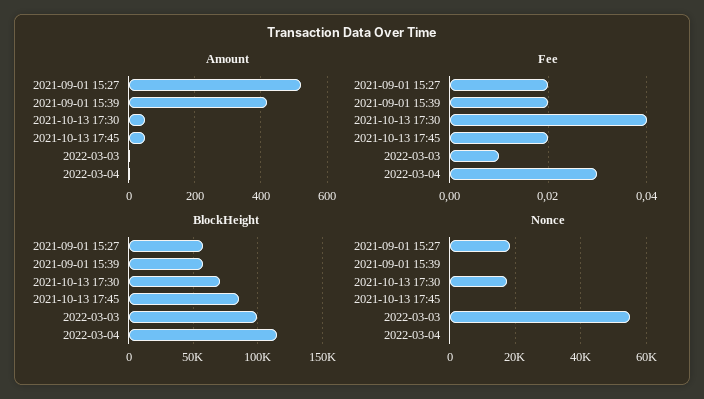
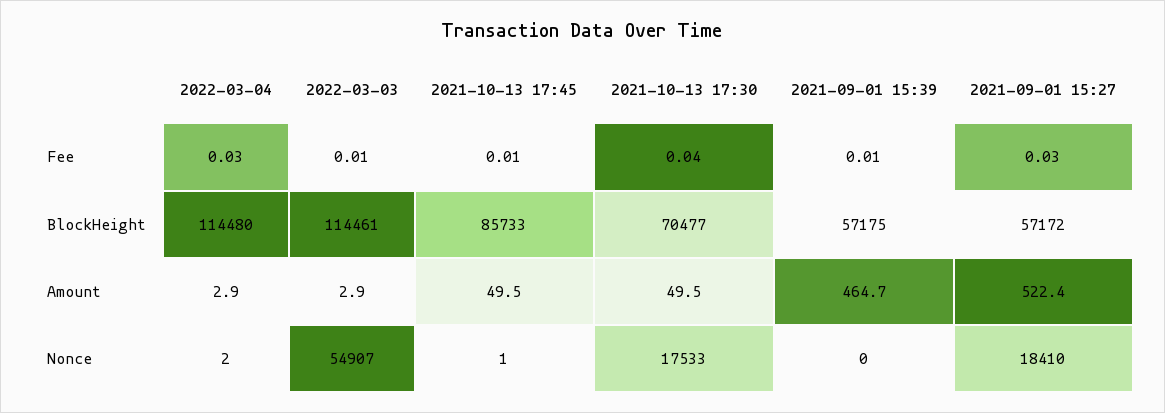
  {
    "Amount": {
      "2021-09-01 15:27": 522.4,
-     "2021-09-01 15:39": 420,
+     "2021-09-01 15:39": 464.7,
      "2021-10-13 17:30": 49.5,
      "2021-10-13 17:45": 49.5,
      "2022-03-03": 2.9,
      "2022-03-04": 2.9
    },
    "Fee": {
-     "2021-09-01 15:27": 0.02,
+     "2021-09-01 15:27": 0.03,
-     "2021-09-01 15:39": 0.02,
+     "2021-09-01 15:39": 0.01,
      "2021-10-13 17:30": 0.04,
-     "2021-10-13 17:45": 0.02,
+     "2021-10-13 17:45": 0.01,
      "2022-03-03": 0.01,
      "2022-03-04": 0.03
    },
    "BlockHeight": {
      "2021-09-01 15:27": 57172,
      "2021-09-01 15:39": 57175,
      "2021-10-13 17:30": 70477,
      "2021-10-13 17:45": 85733,
-     "2022-03-03": 100000,
+     "2022-03-03": 114461,
      "2022-03-04": 114480
    },
    "Nonce": {
      "2021-09-01 15:27": 18410,
      "2021-09-01 15:39": 0,
      "2021-10-13 17:30": 17533,
      "2021-10-13 17:45": 1,
      "2022-03-03": 54907,
      "2022-03-04": 2
    }
  }

